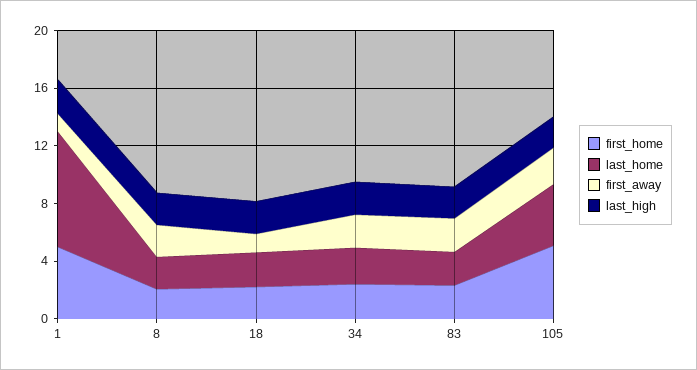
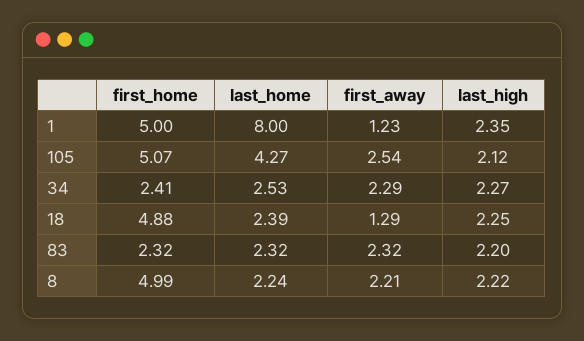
  {
    "first_home": {
      "1": 5,
-     "8": 2,
+     "8": 4.99,
-     "18": 2,
+     "18": 4.88,
      "34": 2.41,
      "83": 2.32,
      "105": 5.07
    },
    "last_home": {
      "1": 8,
      "8": 2.24,
      "18": 2.39,
      "34": 2.53,
      "83": 2.32,
      "105": 4.27
    },
    "first_away": {
      "1": 1.23,
      "8": 2.21,
      "18": 1.29,
      "34": 2.29,
      "83": 2.32,
      "105": 2.54
    },
    "last_high": {
      "1": 2.35,
      "8": 2.22,
      "18": 2.25,
      "34": 2.27,
      "83": 2.2,
      "105": 2.12
    }
  }

